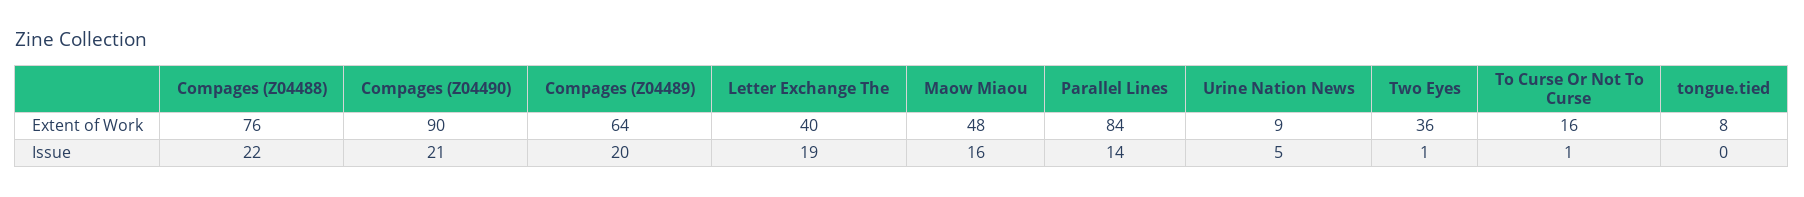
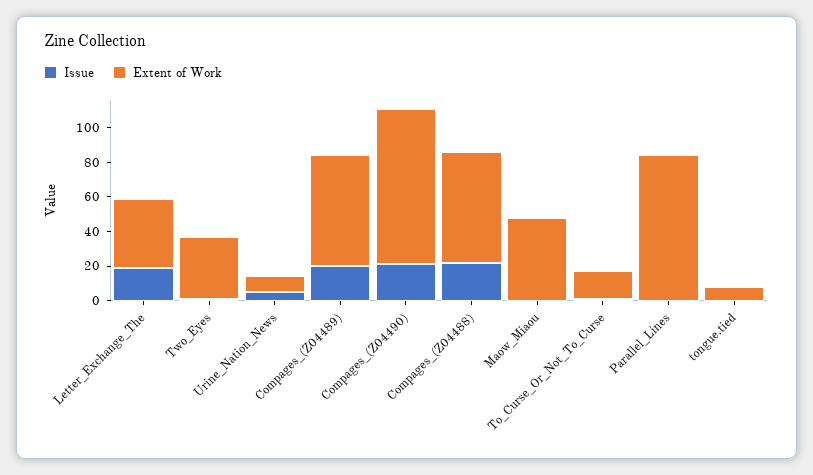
  {
    "Extent of Work": {
-     "Compages (Z04488)": 76,
+     "Compages (Z04488)": 65,
      "Compages (Z04490)": 90,
      "Compages (Z04489)": 64,
      "Letter Exchange The": 40,
      "Maow Miaou": 48,
      "Parallel Lines": 84,
      "Urine Nation News": 9,
      "Two Eyes": 36,
      "To Curse Or Not To Curse": 16,
      "tongue.tied": 8
    },
    "Issue": {
      "Compages (Z04488)": 22,
      "Compages (Z04490)": 21,
      "Compages (Z04489)": 20,
      "Letter Exchange The": 19,
-     "Maow Miaou": 16,
+     "Maow Miaou": 0,
-     "Parallel Lines": 14,
+     "Parallel Lines": 0,
      "Urine Nation News": 5,
      "Two Eyes": 1,
      "To Curse Or Not To Curse": 1,
      "tongue.tied": 0
    }
  }

